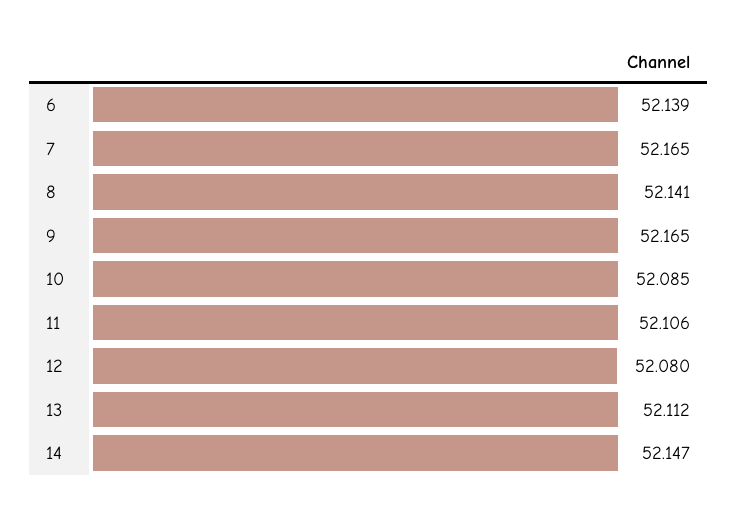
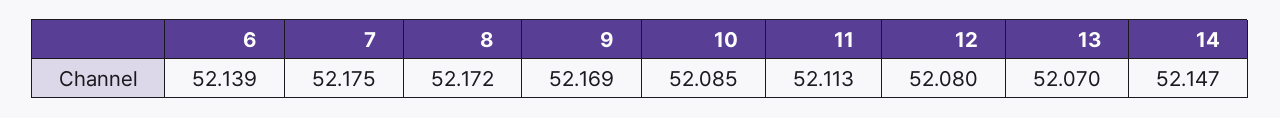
  {
    "6": 52.139,
-   "7": 52.165,
+   "7": 52.175,
-   "8": 52.141,
+   "8": 52.172,
-   "9": 52.165,
+   "9": 52.169,
    "10": 52.085,
-   "11": 52.106,
+   "11": 52.113,
    "12": 52.08,
-   "13": 52.112,
+   "13": 52.07,
    "14": 52.147
  }

